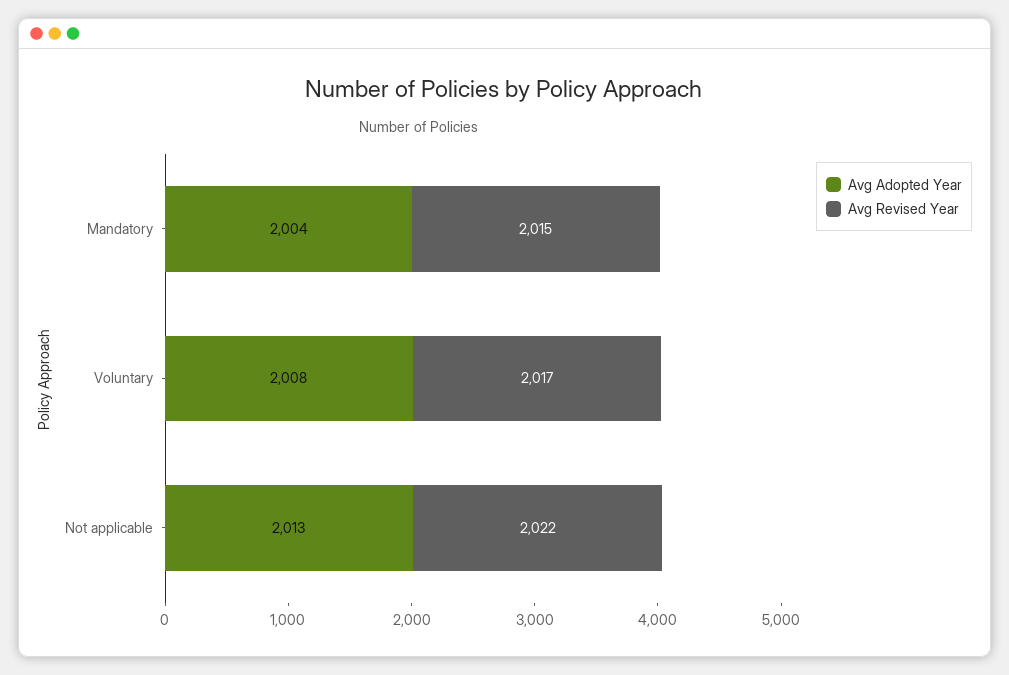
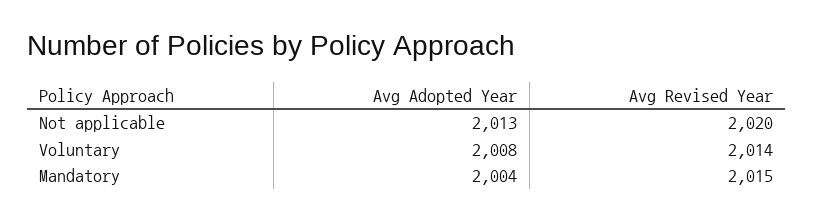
  {
    "Avg Adopted Year": {
      "Mandatory": 2004,
      "Voluntary": 2008,
      "Not applicable": 2013
    },
    "Avg Revised Year": {
      "Mandatory": 2015,
-     "Voluntary": 2017,
+     "Voluntary": 2014,
-     "Not applicable": 2022
+     "Not applicable": 2020
    }
  }

